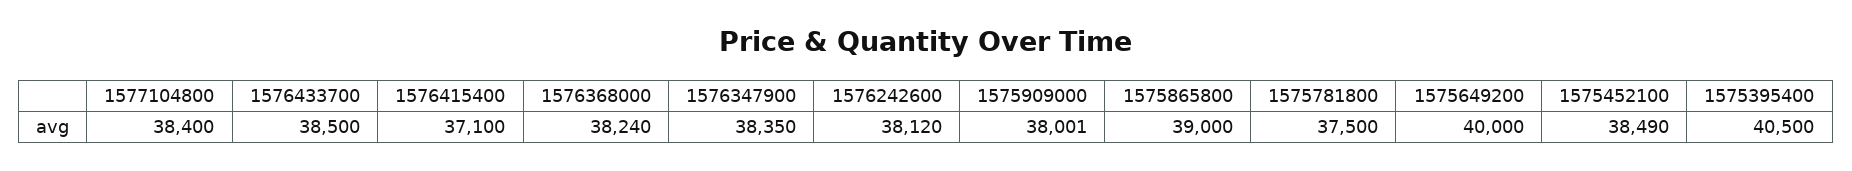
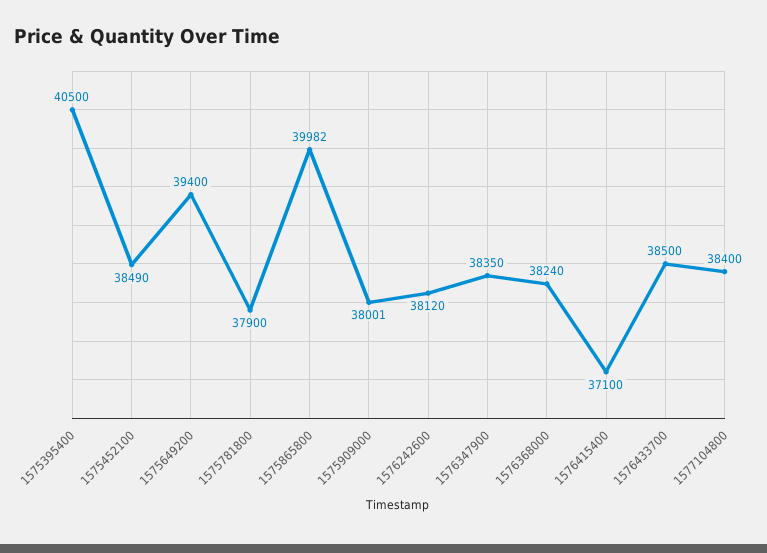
  {
    "1577104800": 38400,
    "1576433700": 38500,
    "1576415400": 37100,
    "1576368000": 38240,
    "1576347900": 38350,
    "1576242600": 38120,
    "1575909000": 38001,
-   "1575865800": 39000,
+   "1575865800": 39982,
-   "1575781800": 37500,
+   "1575781800": 37900,
-   "1575649200": 40000,
+   "1575649200": 39400,
    "1575452100": 38490,
    "1575395400": 40500
  }

